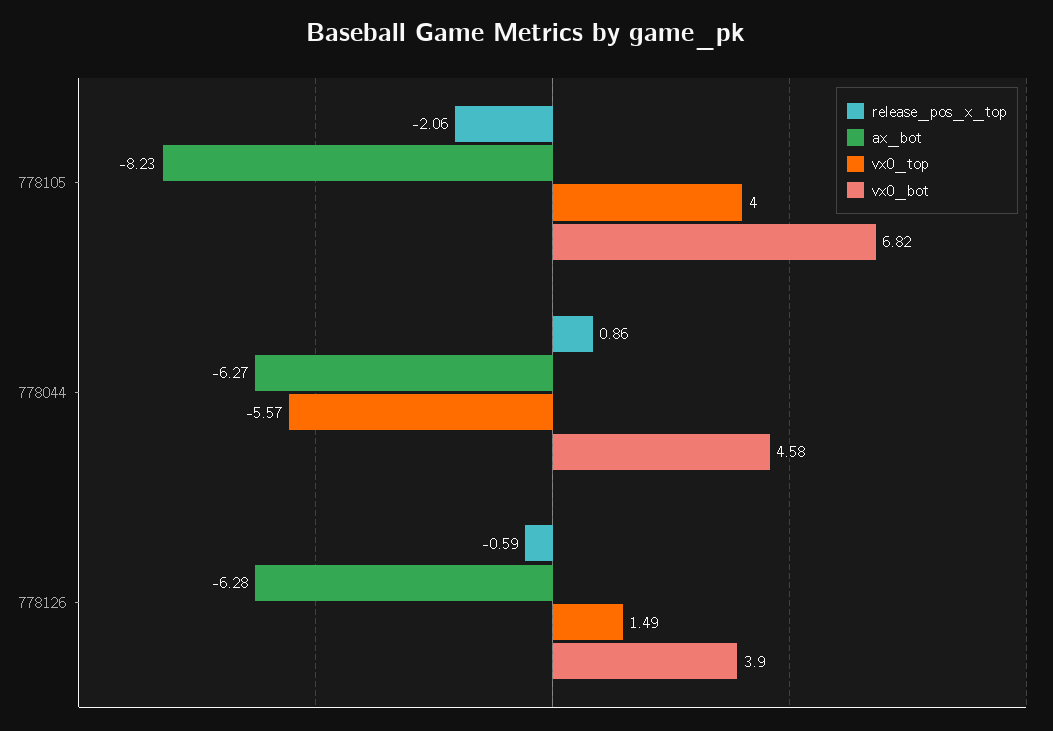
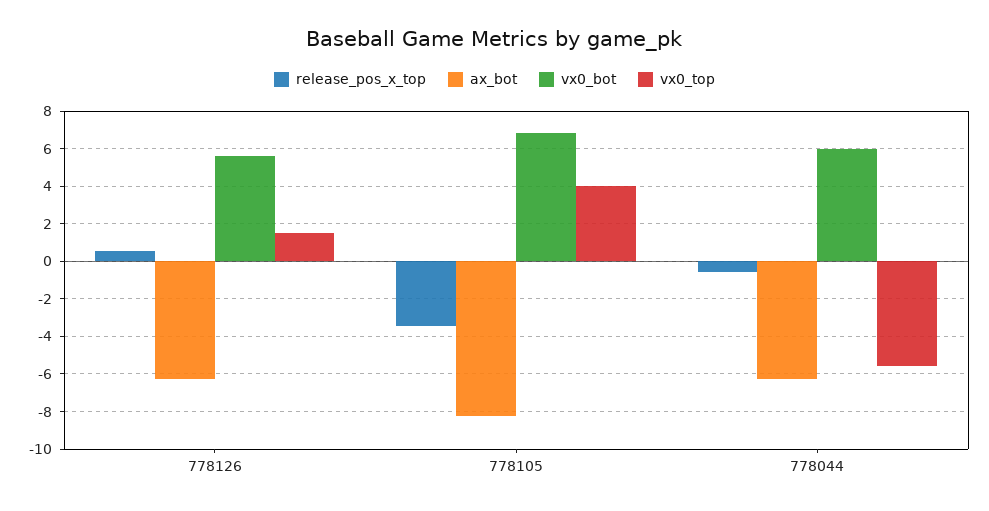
  {
    "release_pos_x_top": {
-     "778105": -2.06,
+     "778105": -3.5,
-     "778044": 0.86,
+     "778044": -0.5,
-     "778126": -0.59
+     "778126": 0.5
    },
    "ax_bot": {
      "778105": -8.23,
      "778044": -6.27,
      "778126": -6.28
    },
    "vx0_top": {
      "778105": 4,
      "778044": -5.57,
      "778126": 1.49
    },
    "vx0_bot": {
      "778105": 6.82,
-     "778044": 4.58,
+     "778044": 6,
-     "778126": 3.9
+     "778126": 5.5
    }
  }

